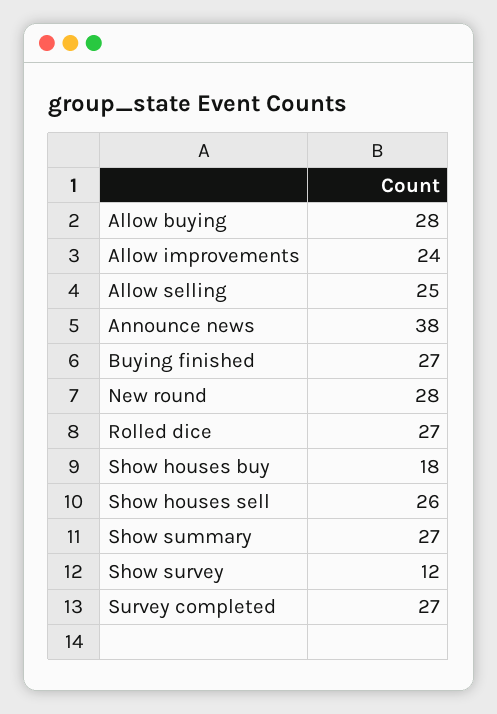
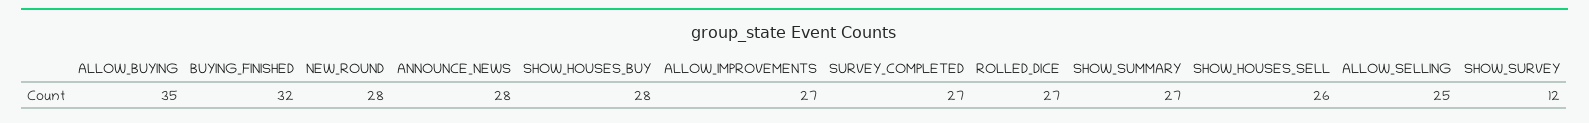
  {
-   "Allow buying": 28,
+   "Allow buying": 35,
-   "Allow improvements": 24,
+   "Allow improvements": 27,
    "Allow selling": 25,
-   "Announce news": 38,
+   "Announce news": 28,
-   "Buying finished": 27,
+   "Buying finished": 32,
    "New round": 28,
    "Rolled dice": 27,
-   "Show houses buy": 18,
+   "Show houses buy": 28,
    "Show houses sell": 26,
    "Show summary": 27,
    "Show survey": 12,
    "Survey completed": 27
  }

